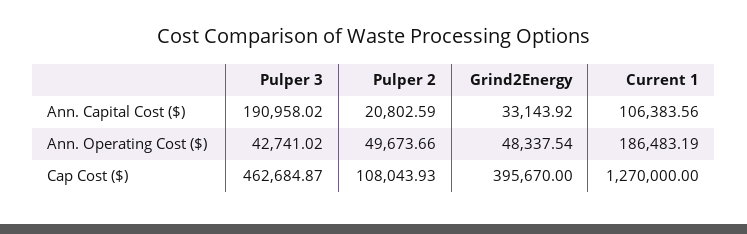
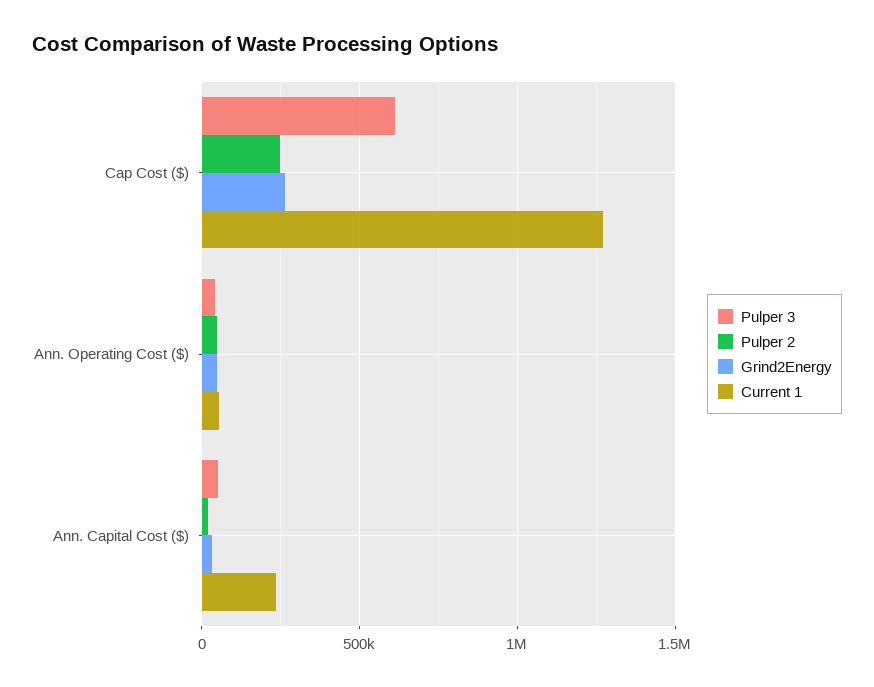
  {
    "Pulper 3": {
-     "Ann. Capital Cost ($)": 190958.02,
+     "Ann. Capital Cost ($)": 50000,
      "Ann. Operating Cost ($)": 42741.02,
-     "Cap Cost ($)": 462684.87
+     "Cap Cost ($)": 600000
    },
    "Pulper 2": {
      "Ann. Capital Cost ($)": 20802.59,
      "Ann. Operating Cost ($)": 49673.66,
-     "Cap Cost ($)": 108043.93
+     "Cap Cost ($)": 250000
    },
    "Grind2Energy": {
      "Ann. Capital Cost ($)": 33143.92,
      "Ann. Operating Cost ($)": 48337.54,
-     "Cap Cost ($)": 395670
+     "Cap Cost ($)": 250000
    },
    "Current 1": {
-     "Ann. Capital Cost ($)": 106383.56,
+     "Ann. Capital Cost ($)": 250000,
-     "Ann. Operating Cost ($)": 186483.19,
+     "Ann. Operating Cost ($)": 50000,
      "Cap Cost ($)": 1270000
    }
  }

